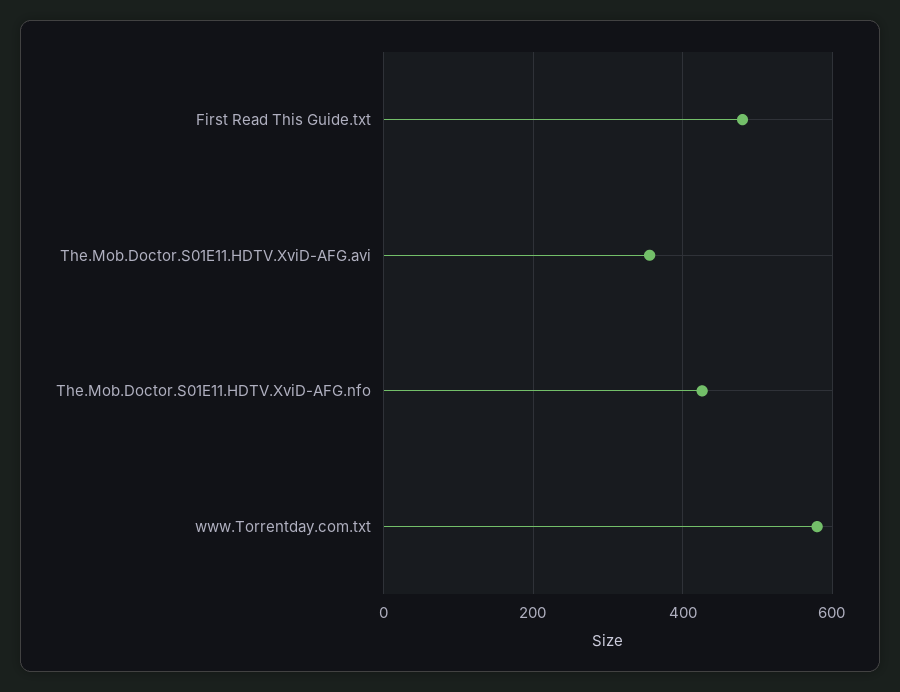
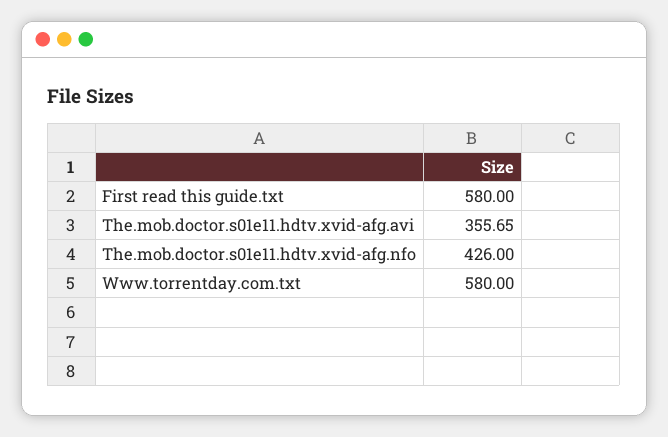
  {
-   "First Read This Guide.txt": 480,
+   "First Read This Guide.txt": 580,
    "The.Mob.Doctor.S01E11.HDTV.XviD-AFG.avi": 355.65,
    "The.Mob.Doctor.S01E11.HDTV.XviD-AFG.nfo": 426,
    "www.Torrentday.com.txt": 580
  }

